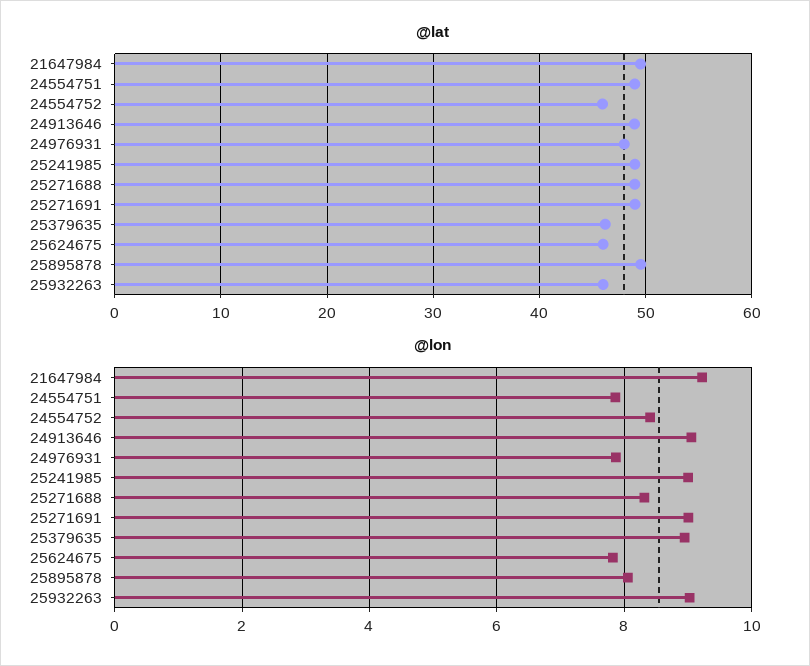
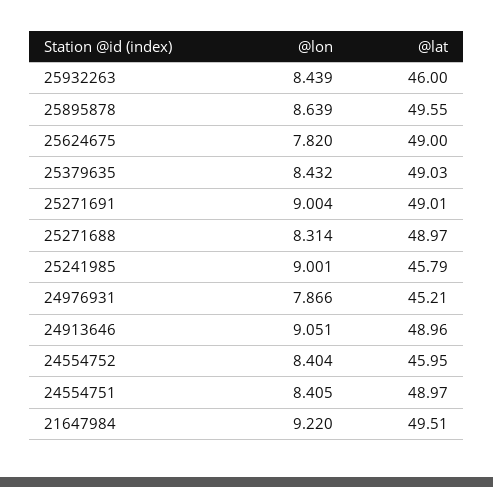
  {
    "@lat": {
      "21647984": 49.51,
      "24554751": 48.97,
      "24554752": 45.95,
      "24913646": 48.96,
-     "24976931": 48,
+     "24976931": 45.21,
-     "25241985": 49,
+     "25241985": 45.79,
      "25271688": 48.97,
      "25271691": 49.01,
-     "25379635": 46,
+     "25379635": 49.03,
-     "25624675": 46,
+     "25624675": 49,
      "25895878": 49.55,
      "25932263": 46
    },
    "@lon": {
      "21647984": 9.22,
-     "24554751": 7.8,
+     "24554751": 8.405,
      "24554752": 8.404,
      "24913646": 9.051,
      "24976931": 7.866,
      "25241985": 9.001,
      "25271688": 8.314,
      "25271691": 9.004,
-     "25379635": 9,
+     "25379635": 8.432,
      "25624675": 7.82,
-     "25895878": 8,
+     "25895878": 8.639,
-     "25932263": 9
+     "25932263": 8.439
    }
  }

